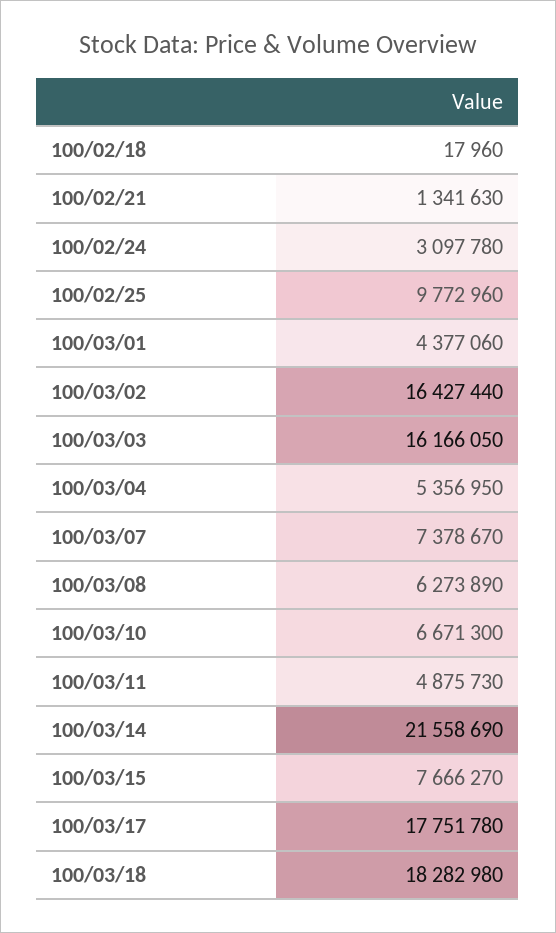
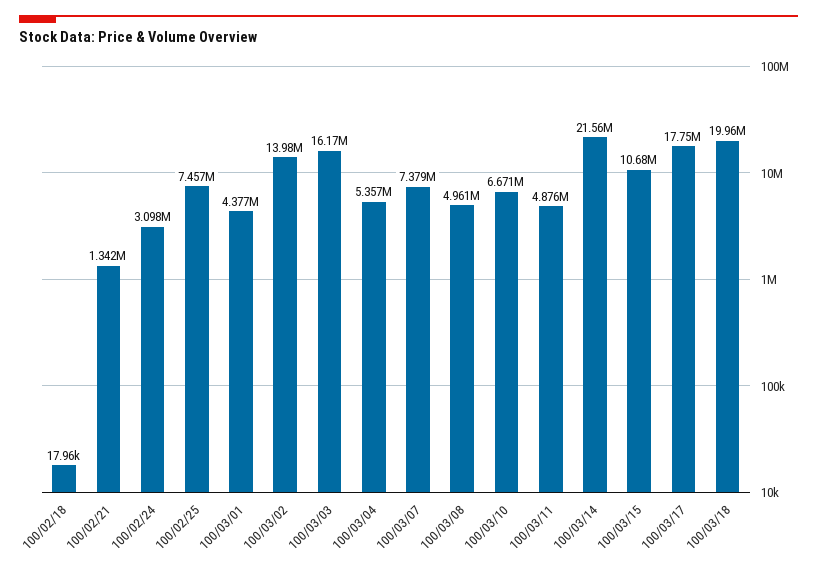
  {
    "100/02/18": 17960,
    "100/02/21": 1341630,
    "100/02/24": 3097780,
-   "100/02/25": 9772960,
+   "100/02/25": 7457000,
    "100/03/01": 4377060,
-   "100/03/02": 16427440,
+   "100/03/02": 13980000,
    "100/03/03": 16166050,
    "100/03/04": 5356950,
    "100/03/07": 7378670,
-   "100/03/08": 6273890,
+   "100/03/08": 4961000,
    "100/03/10": 6671300,
    "100/03/11": 4875730,
    "100/03/14": 21558690,
-   "100/03/15": 7666270,
+   "100/03/15": 10680000,
    "100/03/17": 17751780,
-   "100/03/18": 18282980
+   "100/03/18": 19960000
  }

